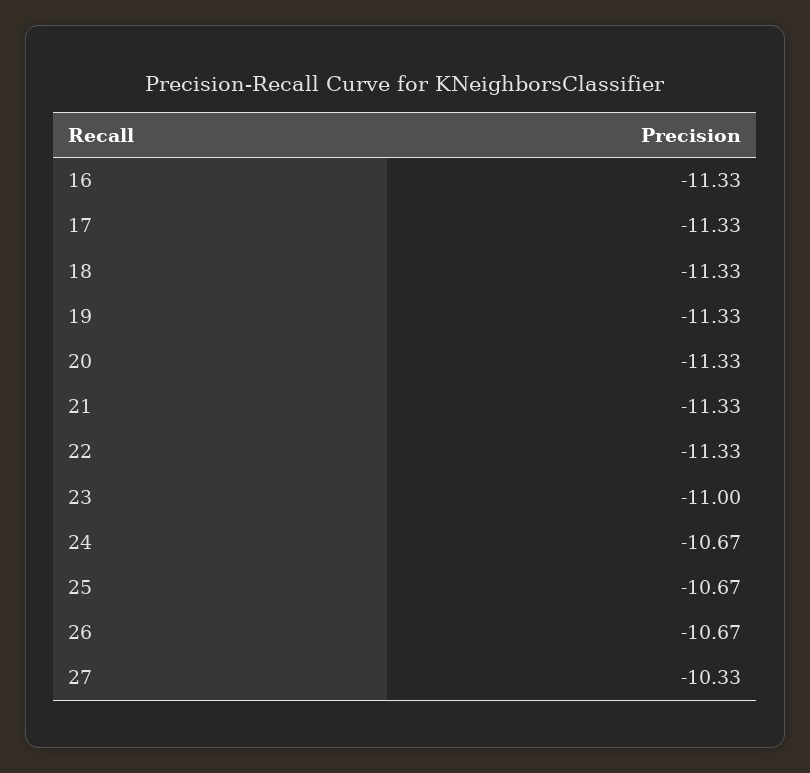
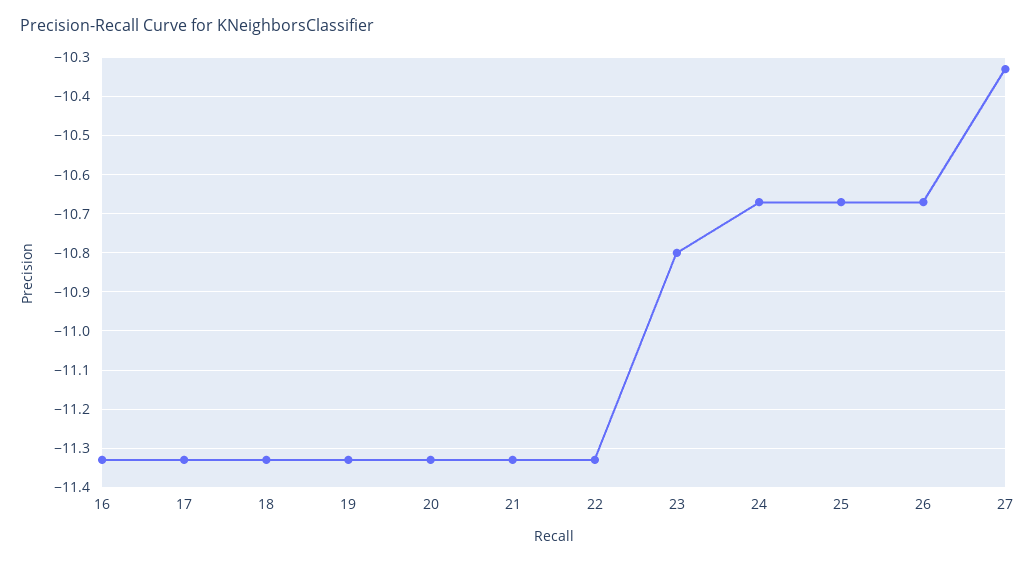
  {
    "16": -11.33,
    "17": -11.33,
    "18": -11.33,
    "19": -11.33,
    "20": -11.33,
    "21": -11.33,
    "22": -11.33,
-   "23": -11,
+   "23": -10.8,
    "24": -10.67,
    "25": -10.67,
    "26": -10.67,
    "27": -10.33
  }

